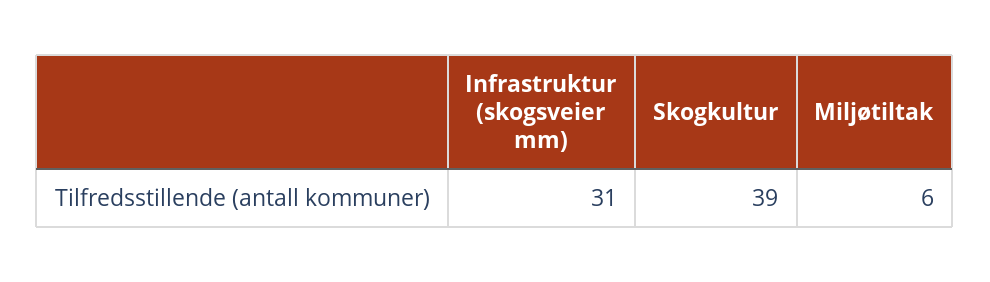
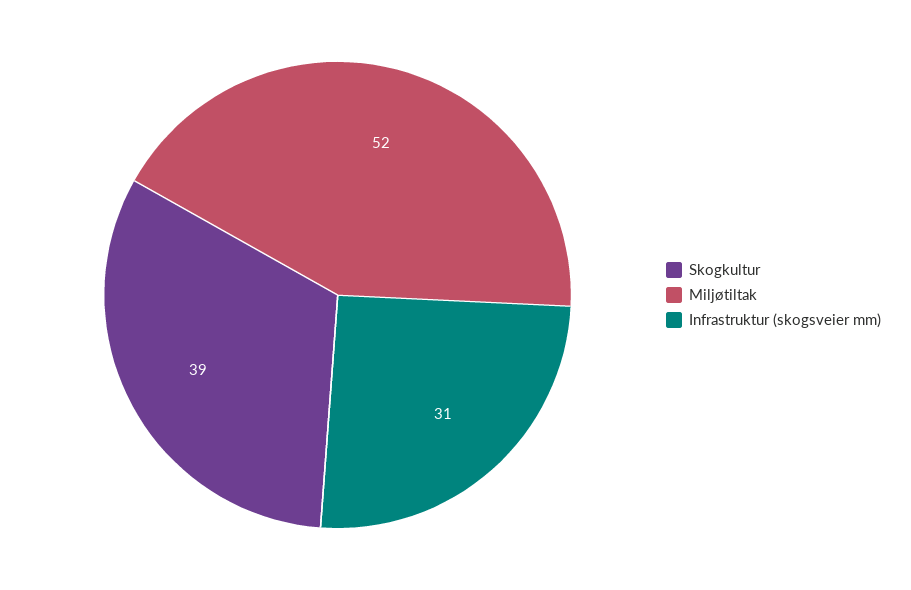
  {
    "Infrastruktur (skogsveier mm)": 31,
    "Skogkultur": 39,
-   "Miljøtiltak": 6
+   "Miljøtiltak": 52
  }

